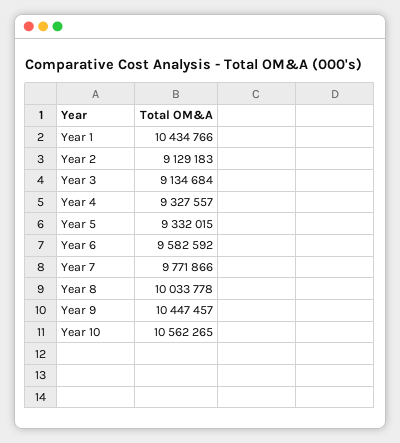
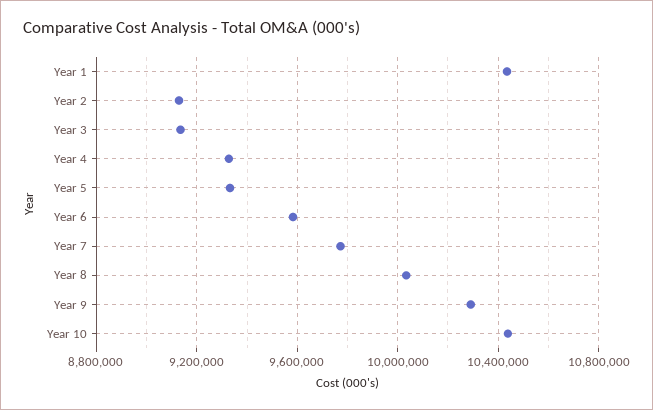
  {
    "Year 1": 10434766,
    "Year 2": 9129183,
    "Year 3": 9134684,
    "Year 4": 9327557,
    "Year 5": 9332015,
    "Year 6": 9582592,
    "Year 7": 9771866,
    "Year 8": 10033778,
-   "Year 9": 10447457,
+   "Year 9": 10300000,
-   "Year 10": 10562265
+   "Year 10": 10450000
  }

